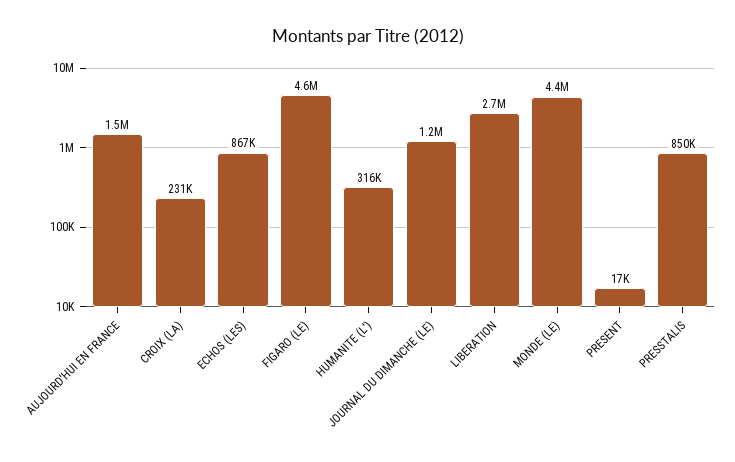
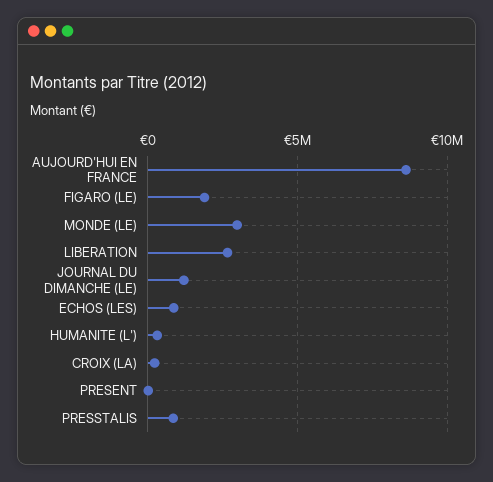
  {
-   "AUJOURD'HUI EN FRANCE": 1500000,
+   "AUJOURD'HUI EN FRANCE": 8500000,
    "CROIX (LA)": 231000,
    "ECHOS (LES)": 867000,
-   "FIGARO (LE)": 4600000,
+   "FIGARO (LE)": 2000000,
    "HUMANITE (L')": 316000,
    "JOURNAL DU DIMANCHE (LE)": 1200000,
    "LIBERATION": 2700000,
-   "MONDE (LE)": 4400000,
+   "MONDE (LE)": 3000000,
    "PRESENT": 17000,
    "PRESSTALIS": 850000
  }

